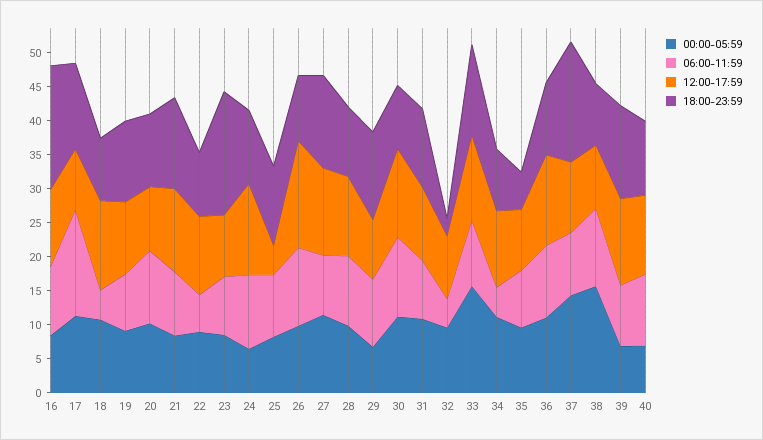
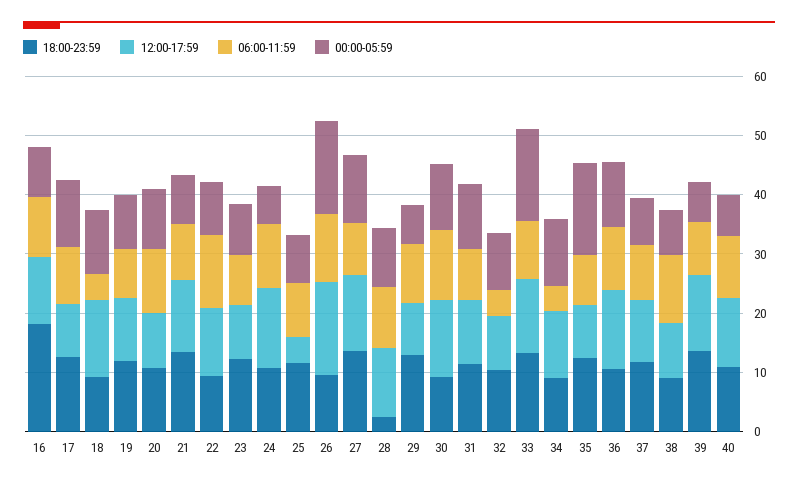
  {
    "00:00-05:59": {
      "16": 8,
      "17": 12,
      "18": 10,
      "19": 10,
      "20": 10,
      "21": 8,
      "22": 8,
      "23": 8,
      "24": 6,
      "25": 8,
-     "26": 10,
+     "26": 16,
      "27": 12,
      "28": 10,
      "29": 6,
      "30": 12,
      "31": 10,
      "32": 10,
      "33": 16,
      "34": 12,
-     "35": 10,
+     "35": 16,
      "36": 12,
-     "37": 15,
+     "37": 8,
-     "38": 15,
+     "38": 8,
      "39": 6,
      "40": 6
    },
    "06:00-11:59": {
      "16": 10,
-     "17": 15,
+     "17": 10,
      "18": 4,
      "19": 8,
      "20": 10,
      "21": 10,
-     "22": 5,
+     "22": 12,
      "23": 8,
      "24": 10,
      "25": 10,
      "26": 12,
      "27": 8,
      "28": 10,
      "29": 10,
      "30": 12,
      "31": 8,
      "32": 4,
      "33": 10,
      "34": 4,
      "35": 8,
      "36": 10,
      "37": 10,
      "38": 12,
      "39": 8,
      "40": 10
    },
    "12:00-17:59": {
      "16": 12,
      "17": 8,
      "18": 14,
      "19": 10,
      "20": 10,
      "21": 12,
      "22": 12,
      "23": 10,
      "24": 14,
      "25": 4,
      "26": 16,
      "27": 12,
      "28": 12,
      "29": 8,
      "30": 14,
      "31": 10,
      "32": 10,
      "33": 12,
      "34": 12,
      "35": 8,
      "36": 14,
      "37": 10,
      "38": 10,
      "39": 12,
      "40": 12
    },
    "18:00-23:59": {
      "16": 18,
      "17": 12,
      "18": 10,
      "19": 12,
      "20": 10,
      "21": 14,
      "22": 10,
-     "23": 17.5,
+     "23": 12,
      "24": 10,
      "25": 12,
      "26": 10,
      "27": 14,
-     "28": 10,
+     "28": 2,
      "29": 12,
      "30": 10,
      "31": 12,
-     "32": 2.5,
+     "32": 10,
      "33": 14,
      "34": 10,
-     "35": 5,
+     "35": 12,
      "36": 10,
-     "37": 17.5,
+     "37": 12,
      "38": 10,
      "39": 14,
      "40": 10
    }
  }

